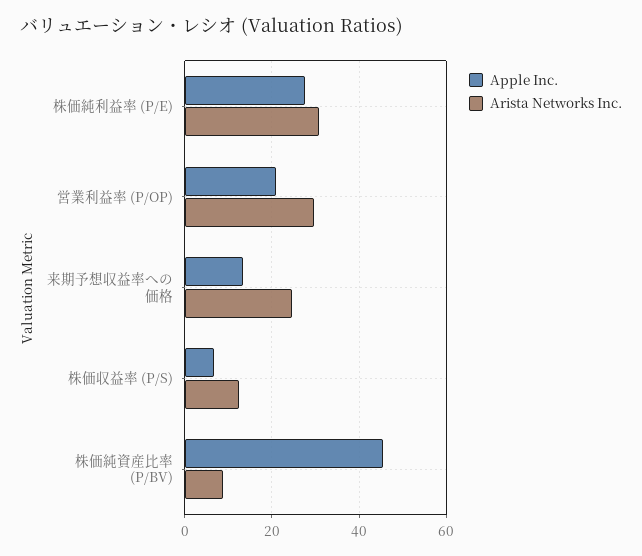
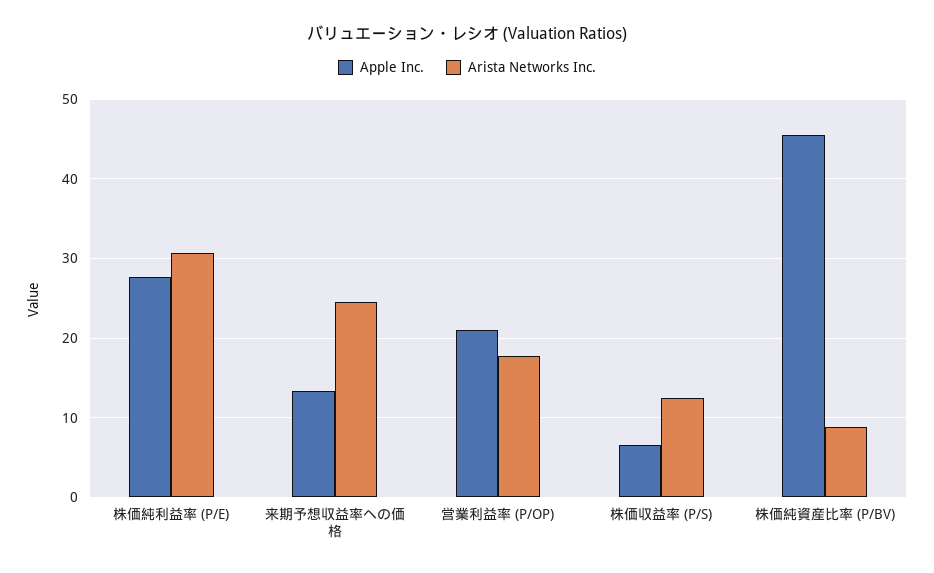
  {
    "Apple Inc.": {
      "株価純利益率 (P/E)": 28,
      "営業利益率 (P/OP)": 21,
      "来期予想収益率への価格": 13,
      "株価収益率 (P/S)": 7,
      "株価純資産比率 (P/BV)": 45
    },
    "Arista Networks Inc.": {
      "株価純利益率 (P/E)": 31,
-     "営業利益率 (P/OP)": 30,
+     "営業利益率 (P/OP)": 18,
      "来期予想収益率への価格": 25,
      "株価収益率 (P/S)": 13,
      "株価純資産比率 (P/BV)": 9
    }
  }

